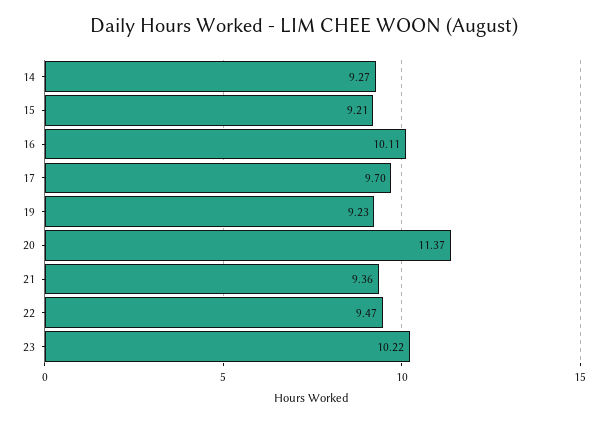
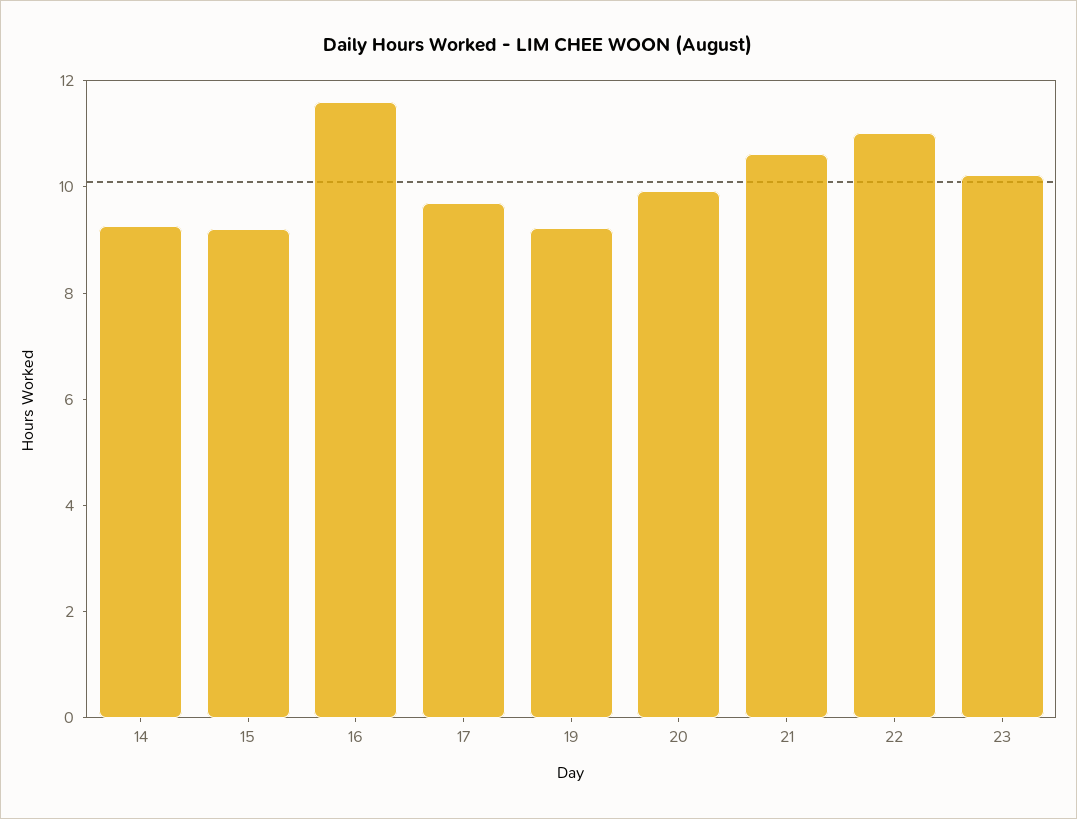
  {
    "14": 9.27,
    "15": 9.21,
-   "16": 10.11,
+   "16": 11.5,
    "17": 9.7,
    "19": 9.23,
-   "20": 11.37,
+   "20": 10,
-   "21": 9.36,
+   "21": 10.5,
-   "22": 9.47,
+   "22": 11,
    "23": 10.22
  }

